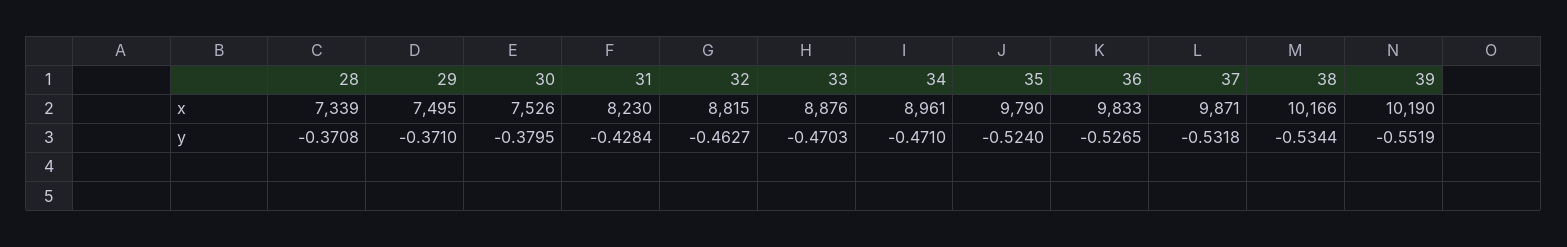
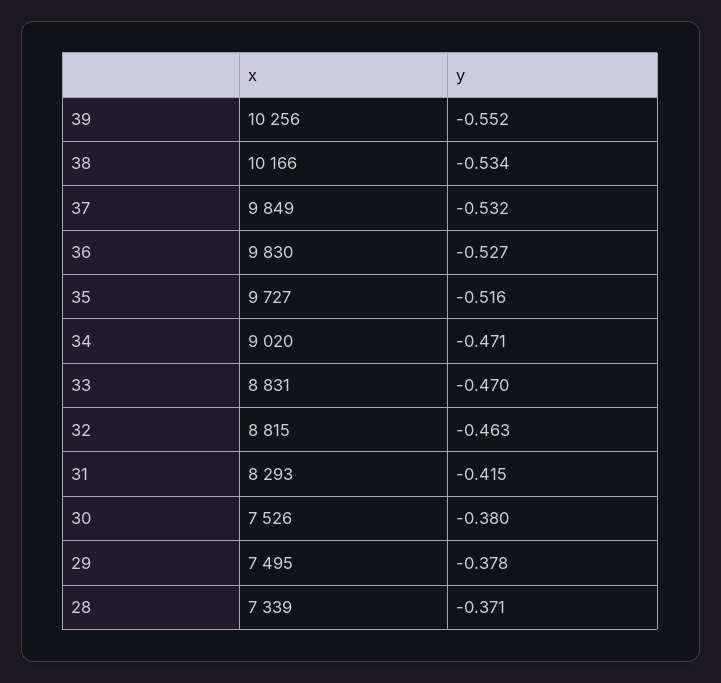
  {
    "28": {
      "x": 7339,
      "y": -0.3708
    },
    "29": {
      "x": 7495,
-     "y": -0.371
+     "y": -0.378
    },
    "30": {
      "x": 7526,
      "y": -0.3795
    },
    "31": {
-     "x": 8230,
+     "x": 8293,
-     "y": -0.4284
+     "y": -0.415
    },
    "32": {
      "x": 8815,
      "y": -0.4627
    },
    "33": {
-     "x": 8876,
+     "x": 8831,
      "y": -0.4703
    },
    "34": {
-     "x": 8961,
+     "x": 9020,
      "y": -0.471
    },
    "35": {
-     "x": 9790,
+     "x": 9727,
-     "y": -0.524
+     "y": -0.516
    },
    "36": {
-     "x": 9833,
+     "x": 9830,
      "y": -0.5265
    },
    "37": {
-     "x": 9871,
+     "x": 9849,
      "y": -0.5318
    },
    "38": {
      "x": 10166,
      "y": -0.5344
    },
    "39": {
-     "x": 10190,
+     "x": 10256,
      "y": -0.5519
    }
  }

